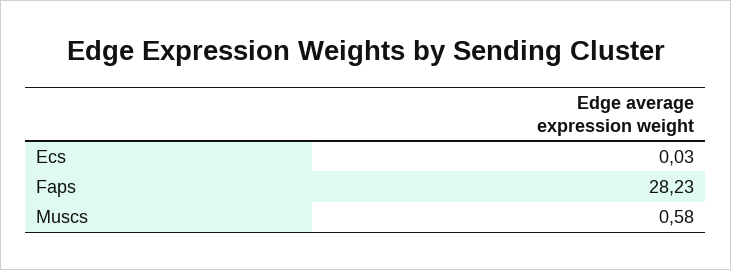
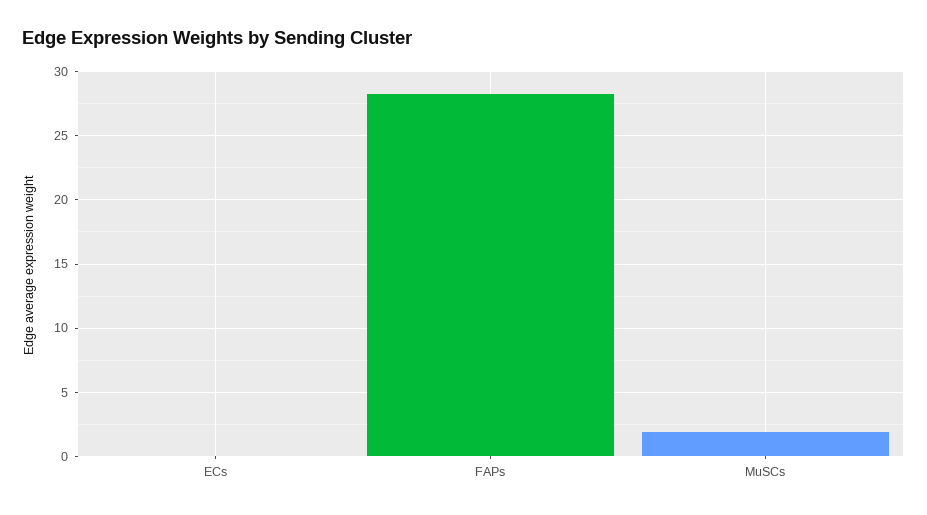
  {
    "Ecs": 0.03,
    "Faps": 28.23,
-   "Muscs": 0.58
+   "Muscs": 2
  }

